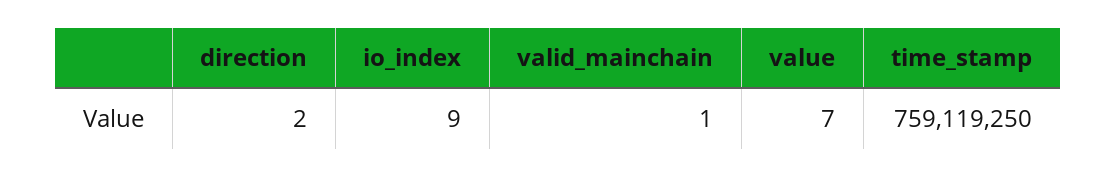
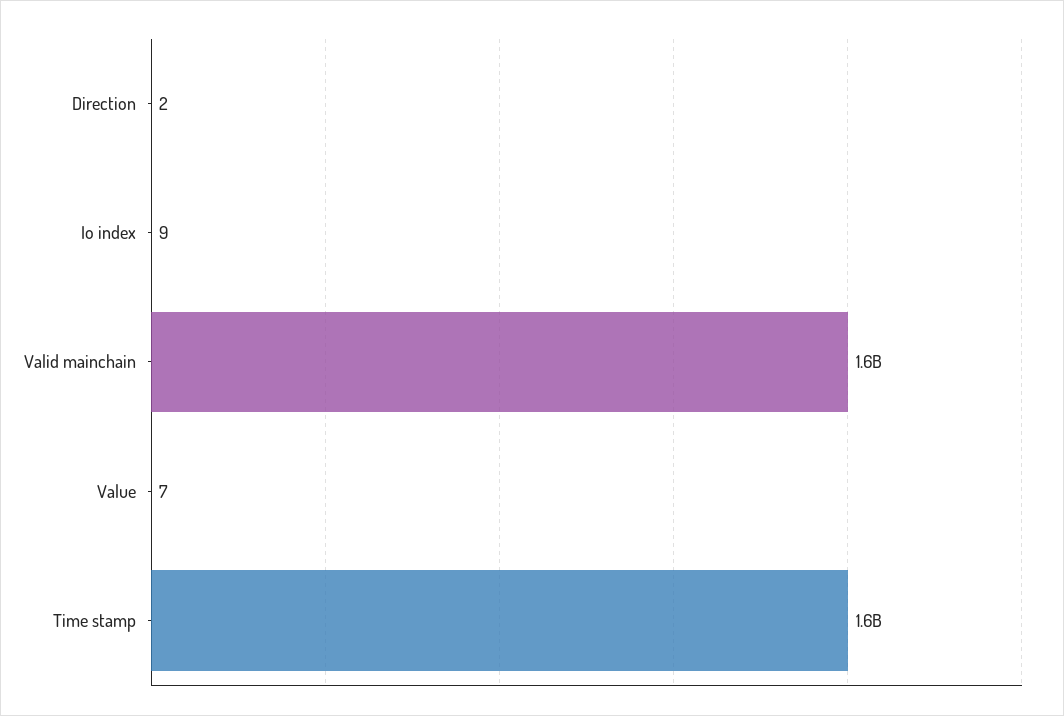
  {
    "direction": 2,
    "io_index": 9,
-   "valid_mainchain": 1,
+   "valid_mainchain": 1600000000,
    "value": 7,
-   "time_stamp": 759119250
+   "time_stamp": 1600000000
  }

